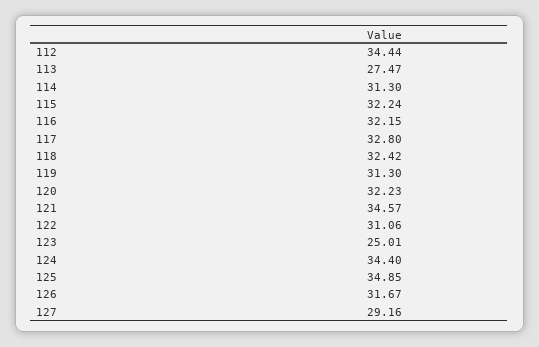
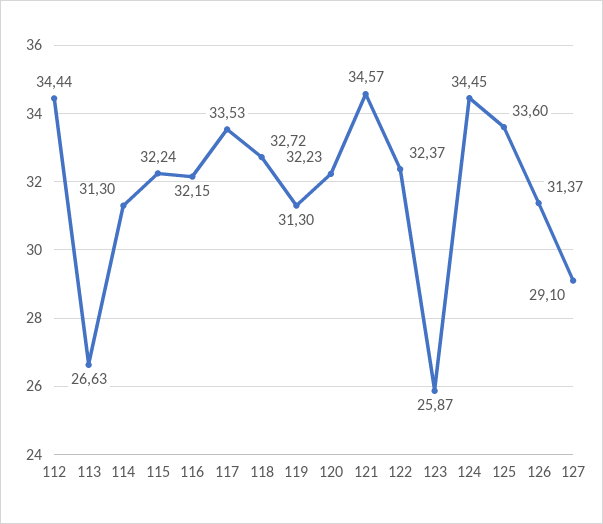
  {
    "112": 34.44,
-   "113": 27.47,
+   "113": 26.63,
    "114": 31.3,
    "115": 32.24,
    "116": 32.15,
-   "117": 32.8,
+   "117": 33.53,
-   "118": 32.42,
+   "118": 32.72,
    "119": 31.3,
    "120": 32.23,
    "121": 34.57,
-   "122": 31.06,
+   "122": 32.37,
-   "123": 25.01,
+   "123": 25.87,
-   "124": 34.4,
+   "124": 34.45,
-   "125": 34.85,
+   "125": 33.6,
-   "126": 31.67,
+   "126": 31.37,
-   "127": 29.16
+   "127": 29.1
  }

